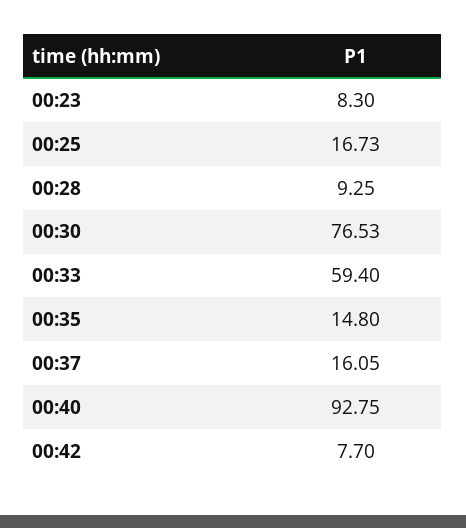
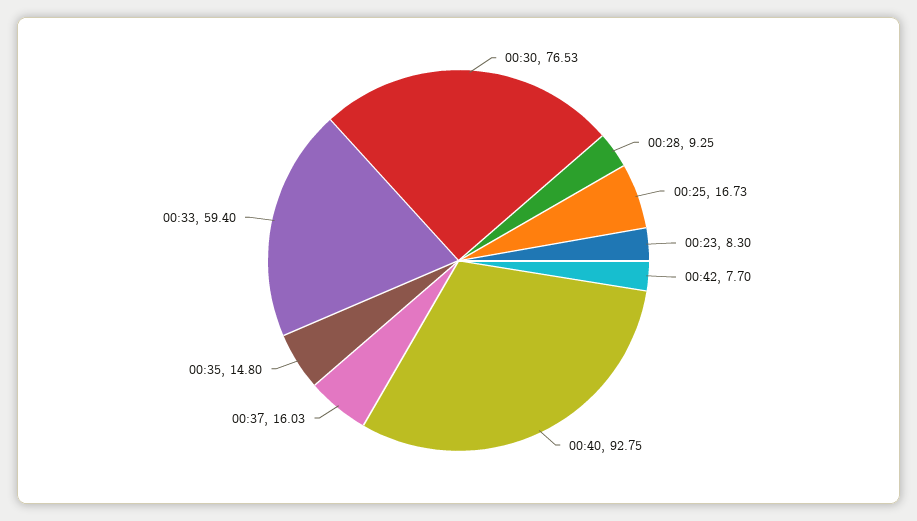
  {
    "00:23": 8.3,
    "00:25": 16.73,
    "00:28": 9.25,
    "00:30": 76.53,
    "00:33": 59.4,
    "00:35": 14.8,
-   "00:37": 16.05,
+   "00:37": 16.03,
    "00:40": 92.75,
    "00:42": 7.7
  }

